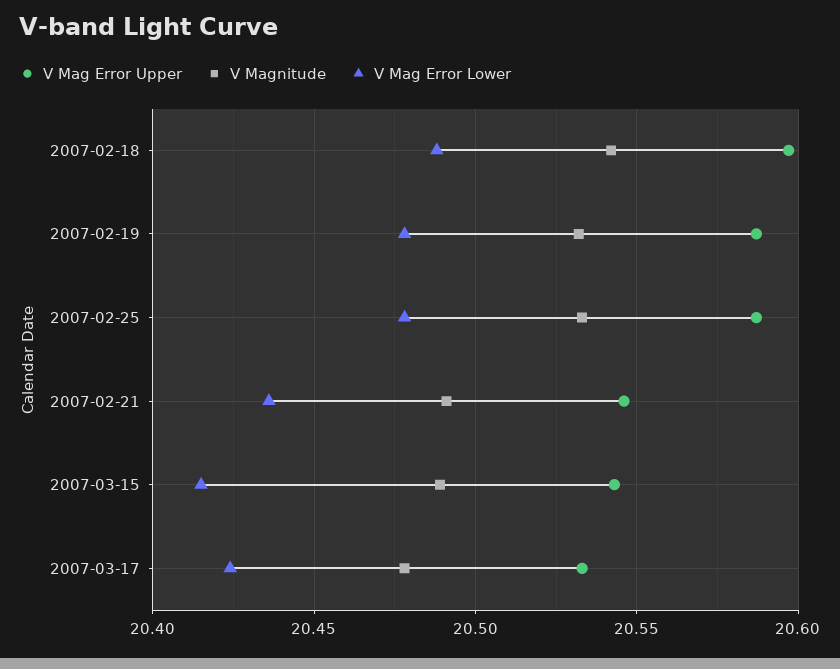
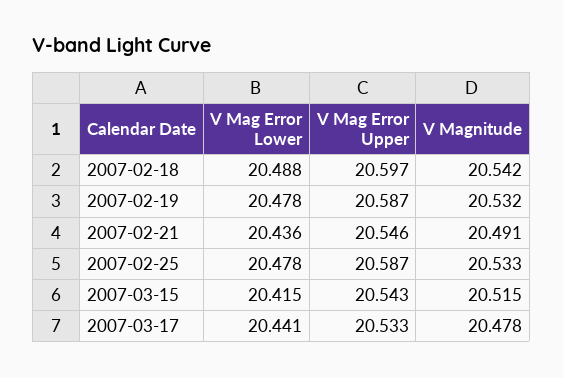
  {
    "V Mag Error Upper": {
      "2007-02-18": 20.597,
      "2007-02-19": 20.587,
      "2007-02-25": 20.587,
      "2007-02-21": 20.546,
      "2007-03-15": 20.543,
      "2007-03-17": 20.533
    },
    "V Magnitude": {
      "2007-02-18": 20.542,
      "2007-02-19": 20.532,
      "2007-02-25": 20.533,
      "2007-02-21": 20.491,
-     "2007-03-15": 20.49,
+     "2007-03-15": 20.515,
      "2007-03-17": 20.478
    },
    "V Mag Error Lower": {
      "2007-02-18": 20.488,
      "2007-02-19": 20.478,
      "2007-02-25": 20.478,
      "2007-02-21": 20.436,
      "2007-03-15": 20.415,
-     "2007-03-17": 20.425
+     "2007-03-17": 20.441
    }
  }

